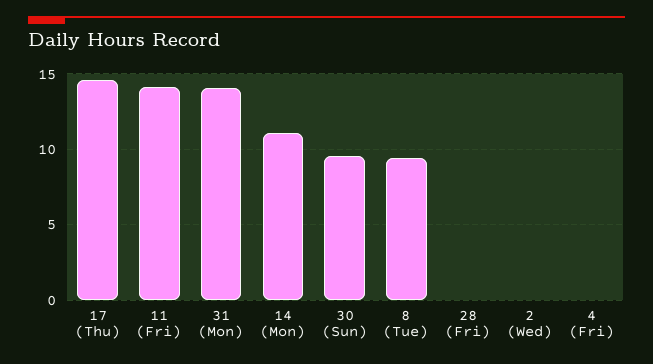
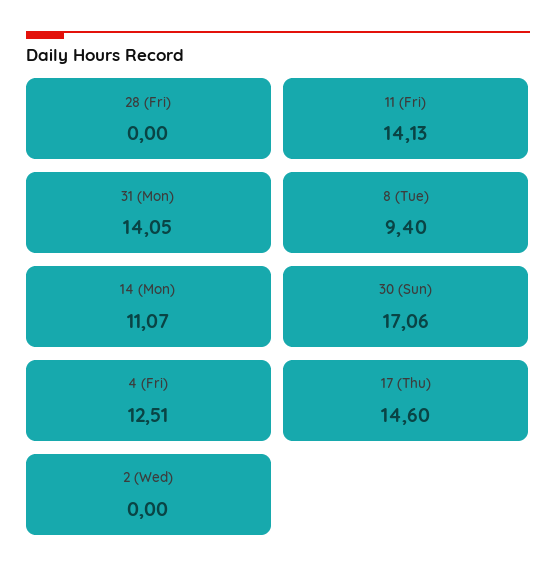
  {
    "17 (Thu)": 14.6,
    "11 (Fri)": 14.13,
    "31 (Mon)": 14.05,
    "14 (Mon)": 11.07,
-   "30 (Sun)": 9.5,
+   "30 (Sun)": 17.06,
    "8 (Tue)": 9.4,
    "28 (Fri)": 0,
    "2 (Wed)": 0,
-   "4 (Fri)": 0
+   "4 (Fri)": 12.51
  }

